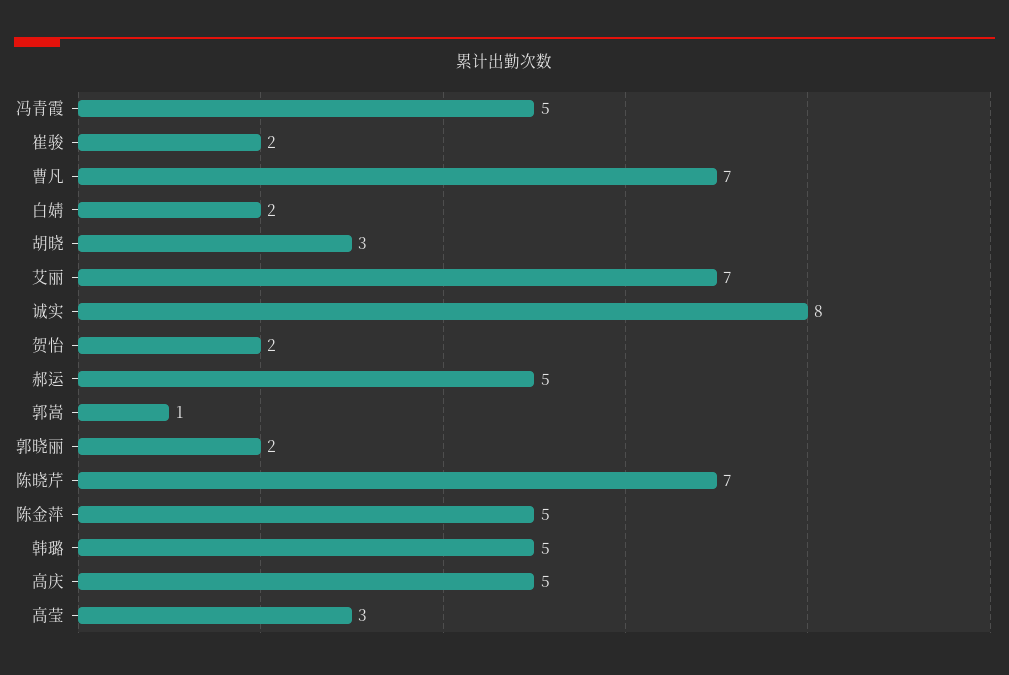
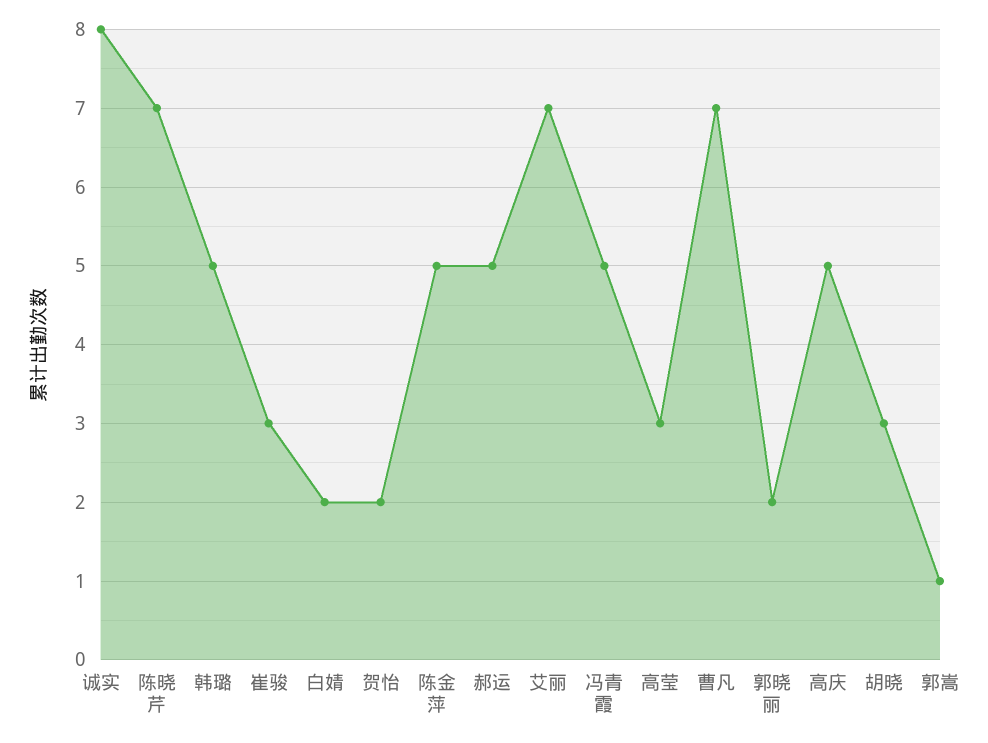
  {
    "冯青霞": 5,
-   "崔骏": 2,
+   "崔骏": 3,
    "曹凡": 7,
    "白婧": 2,
    "胡晓": 3,
    "艾丽": 7,
    "诚实": 8,
    "贺怡": 2,
    "郝运": 5,
    "郭嵩": 1,
    "郭晓丽": 2,
    "陈晓芹": 7,
    "陈金萍": 5,
    "韩璐": 5,
    "高庆": 5,
    "高莹": 3
  }

